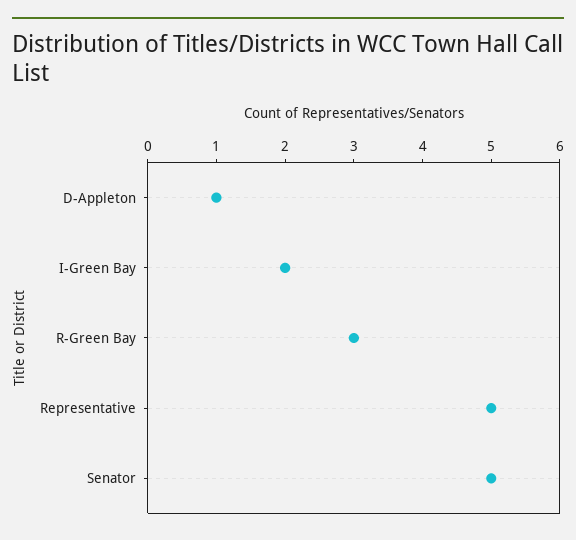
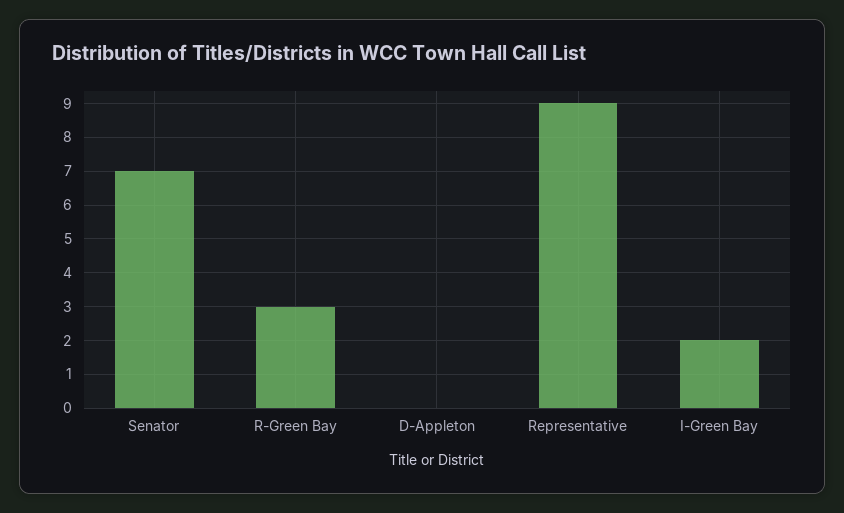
  {
-   "D-Appleton": 1,
+   "D-Appleton": 0,
    "I-Green Bay": 2,
    "R-Green Bay": 3,
-   "Representative": 5,
+   "Representative": 9,
-   "Senator": 5
+   "Senator": 7
  }

